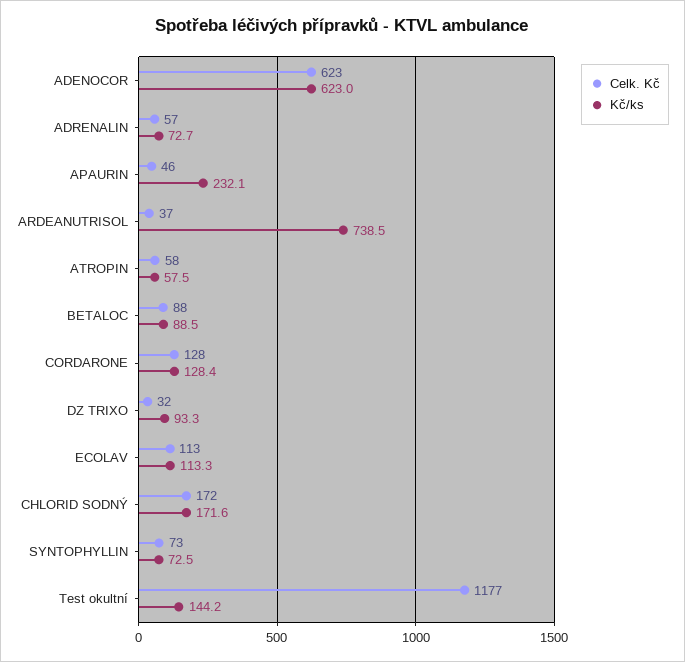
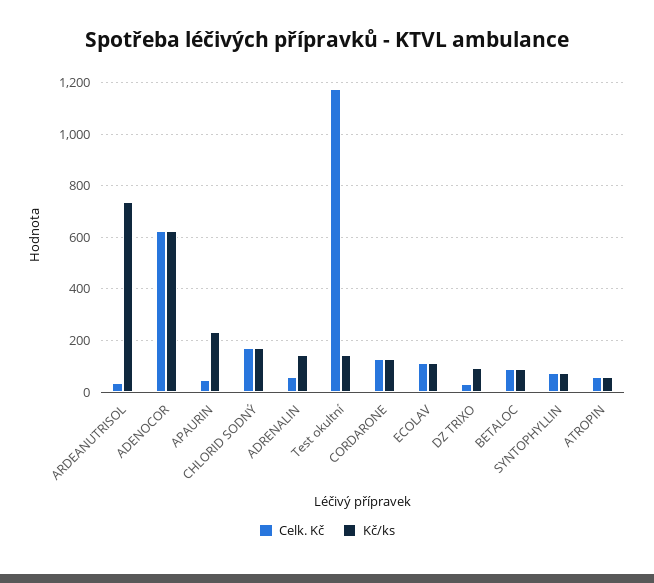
  {
    "Celk. Kč": {
      "ADENOCOR": 623,
      "ADRENALIN": 57,
      "APAURIN": 46,
      "ARDEANUTRISOL": 37,
      "ATROPIN": 58,
      "BETALOC": 88,
      "CORDARONE": 128,
      "DZ TRIXO": 32,
      "ECOLAV": 113,
      "CHLORID SODNÝ": 172,
      "SYNTOPHYLLIN": 73,
      "Test okultní": 1177
    },
    "Kč/ks": {
      "ADENOCOR": 623,
-     "ADRENALIN": 72.7,
+     "ADRENALIN": 150,
      "APAURIN": 232.1,
      "ARDEANUTRISOL": 738.5,
      "ATROPIN": 57.5,
      "BETALOC": 88.5,
      "CORDARONE": 128.4,
      "DZ TRIXO": 93.3,
      "ECOLAV": 113.3,
      "CHLORID SODNÝ": 171.6,
      "SYNTOPHYLLIN": 72.5,
      "Test okultní": 144.2
    }
  }

